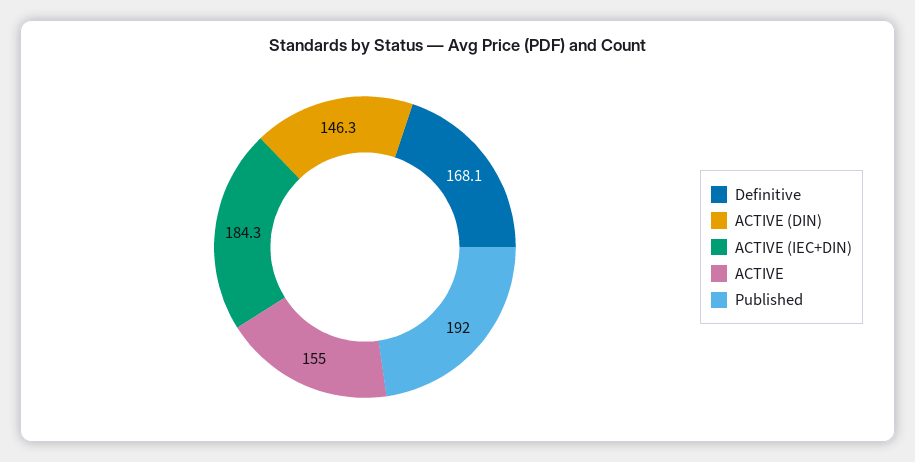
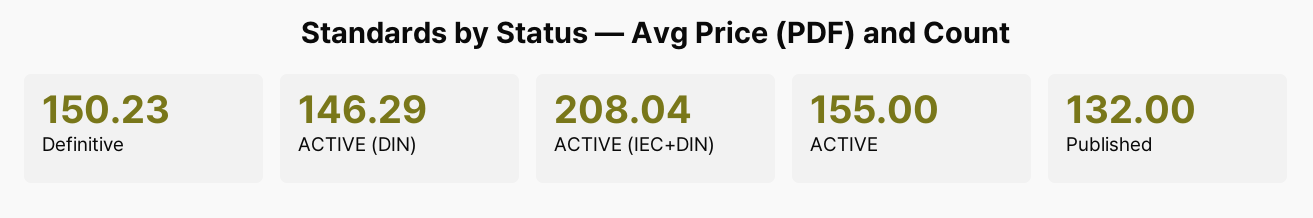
  {
-   "Definitive": 168.1,
+   "Definitive": 150.23,
    "ACTIVE (DIN)": 146.29,
-   "ACTIVE (IEC+DIN)": 184.3,
+   "ACTIVE (IEC+DIN)": 208.04,
    "ACTIVE": 155,
-   "Published": 192
+   "Published": 132
  }

